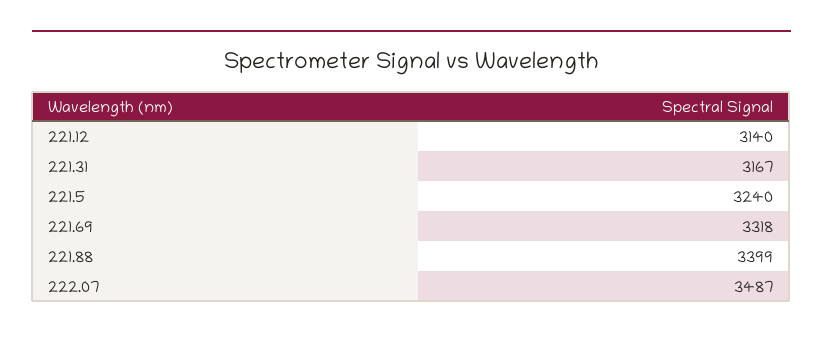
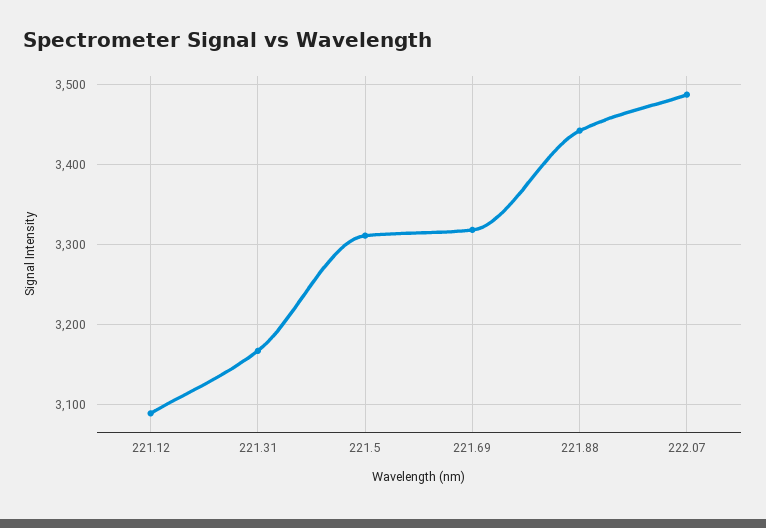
  {
-   "221.12": 3140,
+   "221.12": 3090,
    "221.31": 3167,
-   "221.5": 3240,
+   "221.5": 3310,
    "221.69": 3318,
-   "221.88": 3399,
+   "221.88": 3440,
    "222.07": 3487
  }

